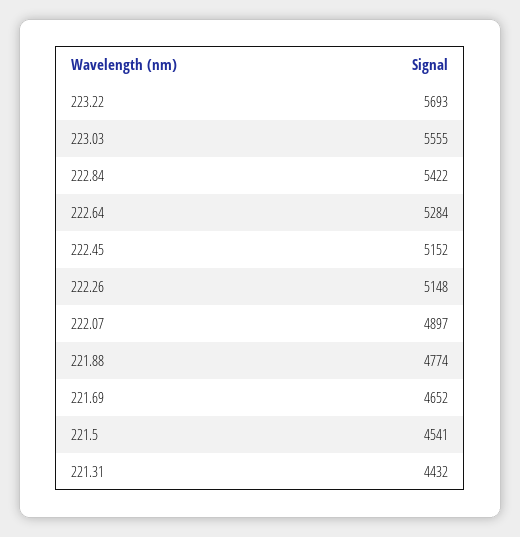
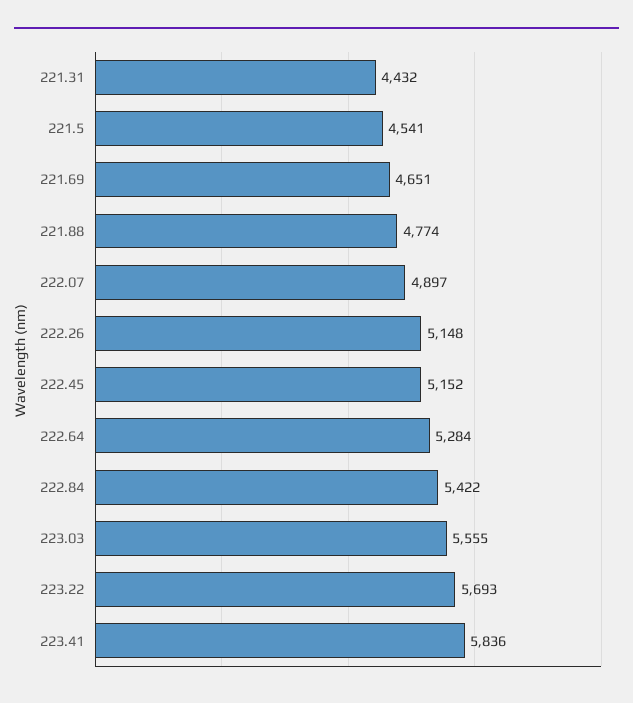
  {
    "223.22": 5693,
    "223.03": 5555,
    "222.84": 5422,
    "222.64": 5284,
    "222.45": 5152,
    "222.26": 5148,
    "222.07": 4897,
    "221.88": 4774,
-   "221.69": 4652,
+   "221.69": 4651,
    "221.5": 4541,
-   "221.31": 4432
+   "221.31": 4432,
+   "223.41": 5836
  }

